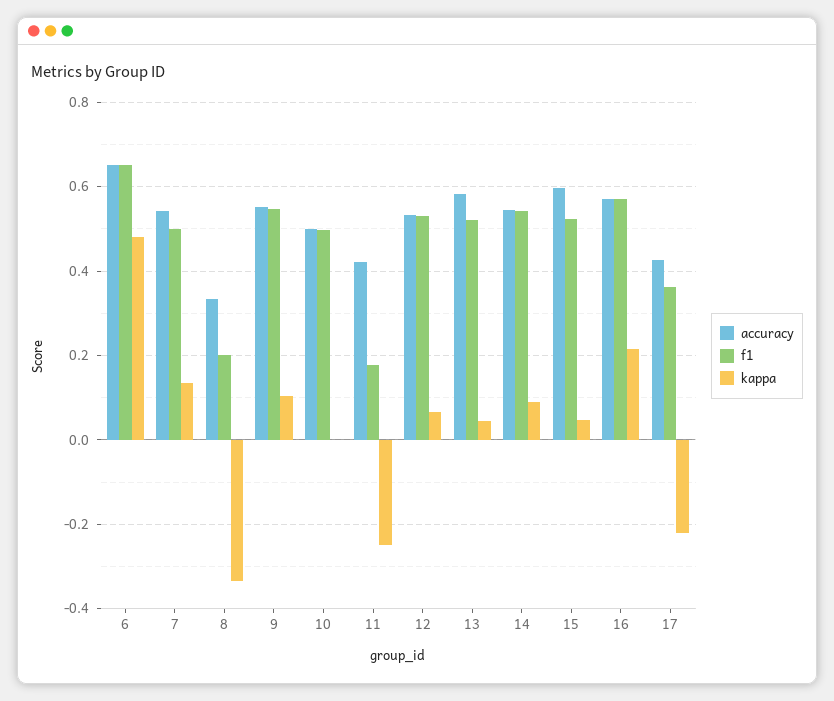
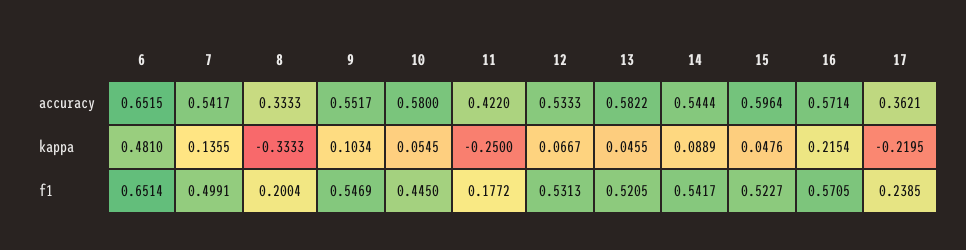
  {
    "accuracy": {
      "6": 0.6515,
      "7": 0.5417,
      "8": 0.3333,
      "9": 0.5517,
-     "10": 0.5,
+     "10": 0.58,
      "11": 0.422,
      "12": 0.5333,
      "13": 0.5822,
      "14": 0.5444,
      "15": 0.5964,
      "16": 0.5714,
-     "17": 0.42
+     "17": 0.3621
    },
    "f1": {
      "6": 0.6514,
      "7": 0.4991,
      "8": 0.2004,
      "9": 0.5469,
-     "10": 0.5,
+     "10": 0.445,
      "11": 0.1772,
      "12": 0.5313,
      "13": 0.5205,
      "14": 0.5417,
      "15": 0.5227,
      "16": 0.5705,
-     "17": 0.36
+     "17": 0.2385
    },
    "kappa": {
      "6": 0.481,
      "7": 0.1355,
      "8": -0.3333,
      "9": 0.1034,
-     "10": 0,
+     "10": 0.0545,
      "11": -0.25,
      "12": 0.0667,
      "13": 0.0455,
      "14": 0.0889,
      "15": 0.0476,
      "16": 0.2154,
      "17": -0.2195
    }
  }

